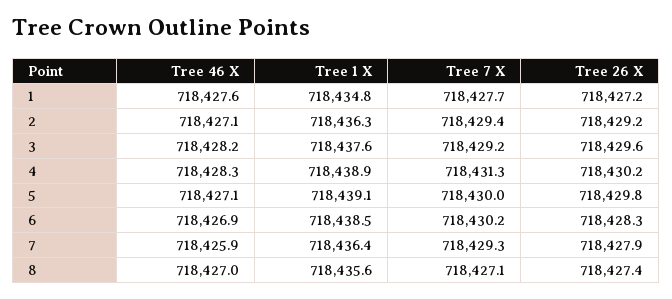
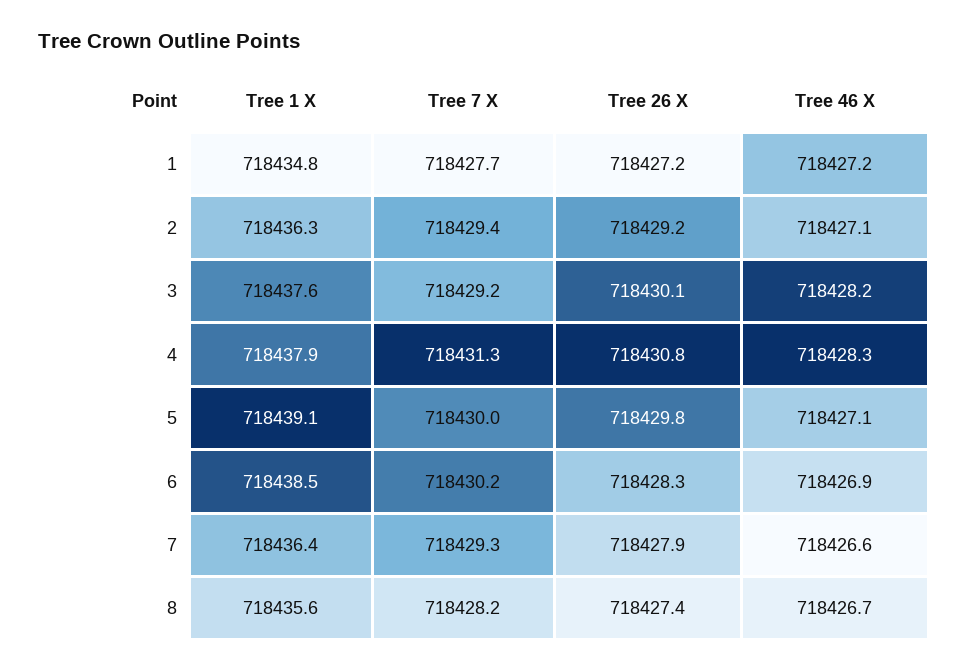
  {
    "Tree 46 X": {
-     "1": 718427.6,
+     "1": 718427.2,
      "2": 718427.1,
      "3": 718428.2,
      "4": 718428.3,
      "5": 718427.1,
      "6": 718426.9,
-     "7": 718425.9,
+     "7": 718426.6,
-     "8": 718427
+     "8": 718426.7
    },
    "Tree 1 X": {
      "1": 718434.8,
      "2": 718436.3,
      "3": 718437.6,
-     "4": 718438.9,
+     "4": 718437.9,
      "5": 718439.1,
      "6": 718438.5,
      "7": 718436.4,
      "8": 718435.6
    },
    "Tree 7 X": {
      "1": 718427.7,
      "2": 718429.4,
      "3": 718429.2,
      "4": 718431.3,
      "5": 718430,
      "6": 718430.2,
      "7": 718429.3,
-     "8": 718427.1
+     "8": 718428.2
    },
    "Tree 26 X": {
      "1": 718427.2,
      "2": 718429.2,
-     "3": 718429.6,
+     "3": 718430.1,
-     "4": 718430.2,
+     "4": 718430.8,
      "5": 718429.8,
      "6": 718428.3,
      "7": 718427.9,
      "8": 718427.4
    }
  }

